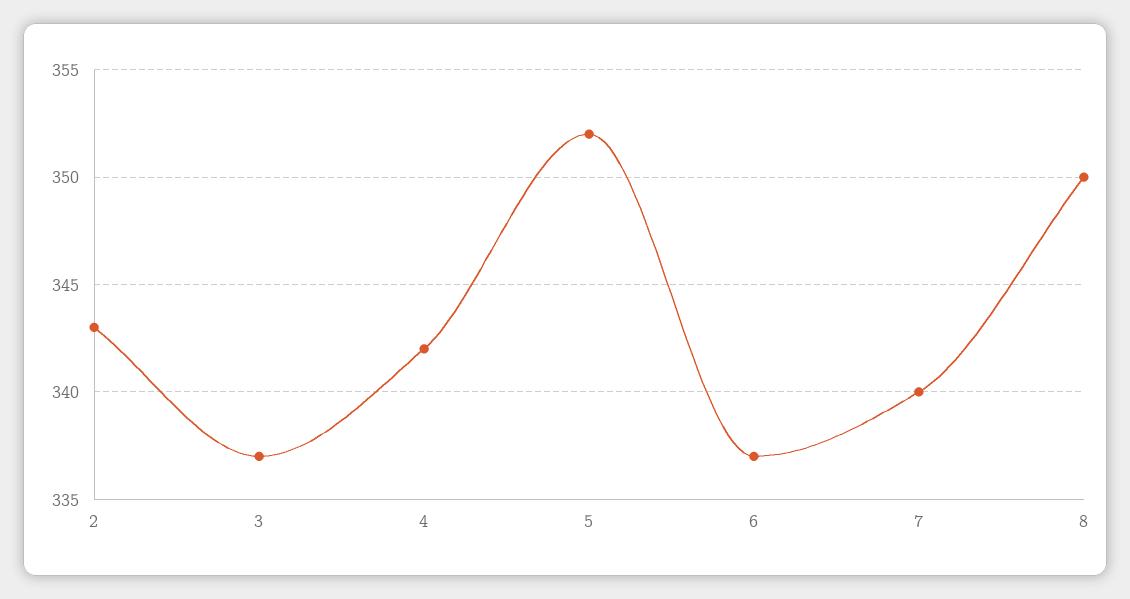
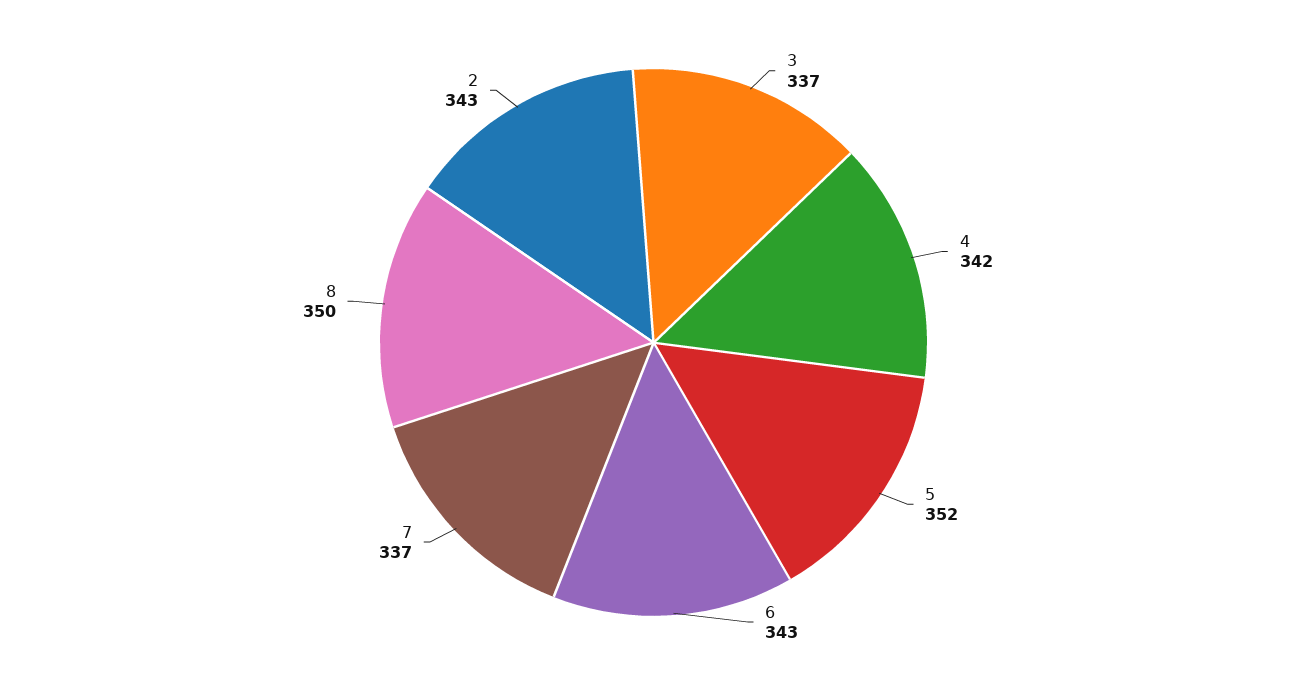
  {
    "2": 343,
    "3": 337,
    "4": 342,
    "5": 352,
-   "6": 337,
+   "6": 343,
-   "7": 340,
+   "7": 337,
    "8": 350
  }

